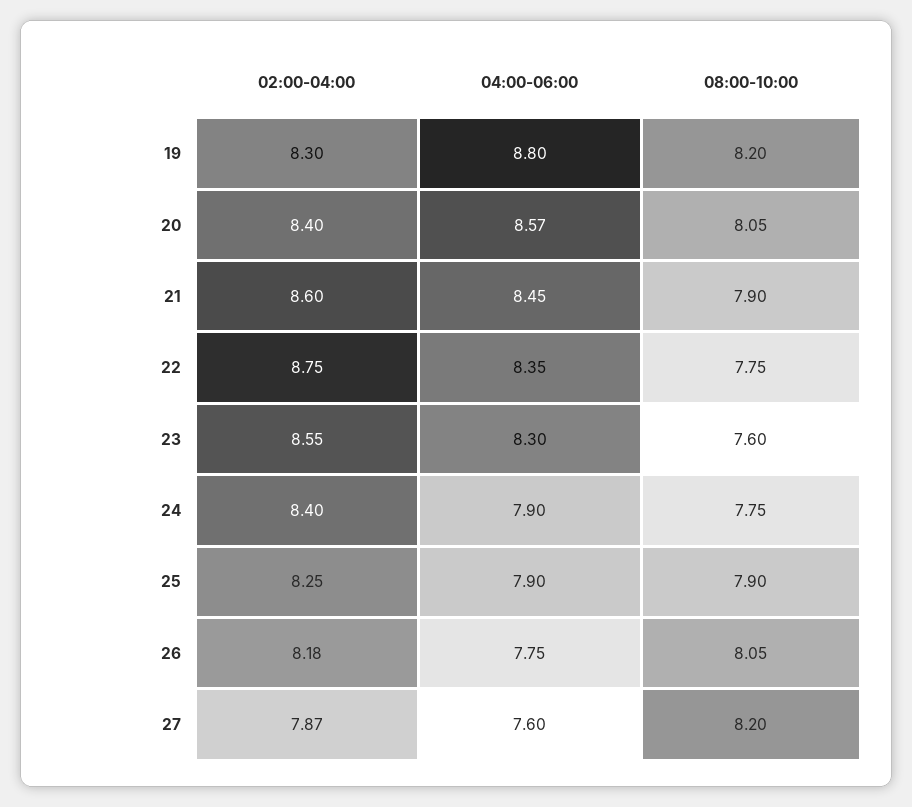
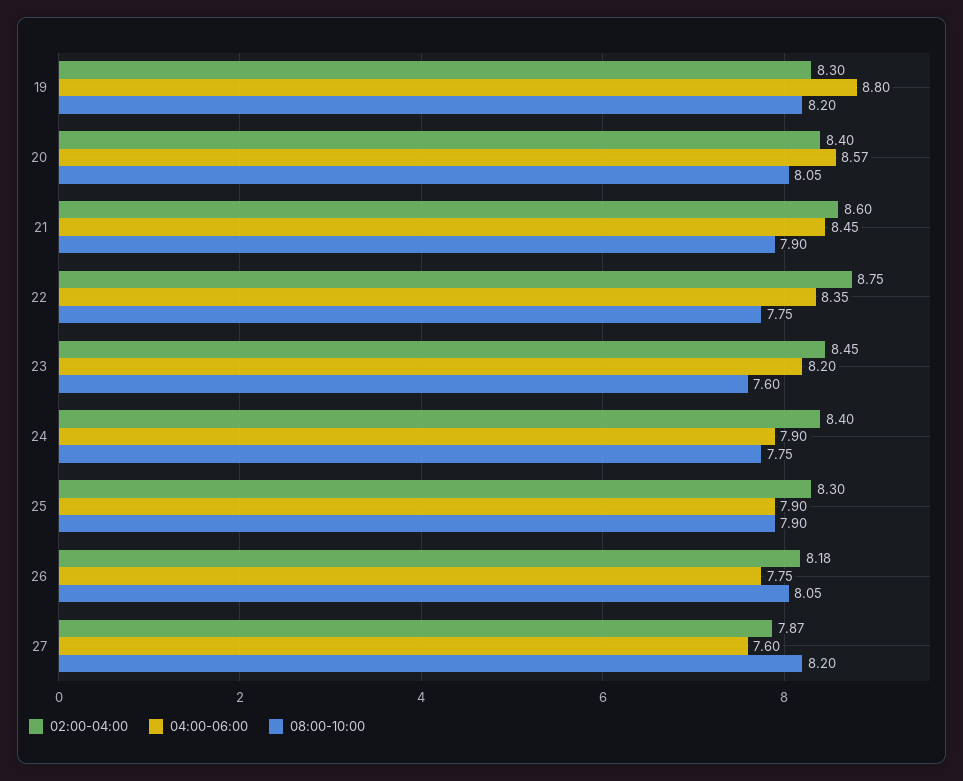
  {
    "02:00-04:00": {
      "19": 8.3,
      "20": 8.4,
      "21": 8.6,
      "22": 8.75,
-     "23": 8.55,
+     "23": 8.45,
      "24": 8.4,
-     "25": 8.25,
+     "25": 8.3,
      "26": 8.18,
      "27": 7.87
    },
    "04:00-06:00": {
      "19": 8.8,
      "20": 8.57,
      "21": 8.45,
      "22": 8.35,
-     "23": 8.3,
+     "23": 8.2,
      "24": 7.9,
      "25": 7.9,
      "26": 7.75,
      "27": 7.6
    },
    "08:00-10:00": {
      "19": 8.2,
      "20": 8.05,
      "21": 7.9,
      "22": 7.75,
      "23": 7.6,
      "24": 7.75,
      "25": 7.9,
      "26": 8.05,
      "27": 8.2
    }
  }

